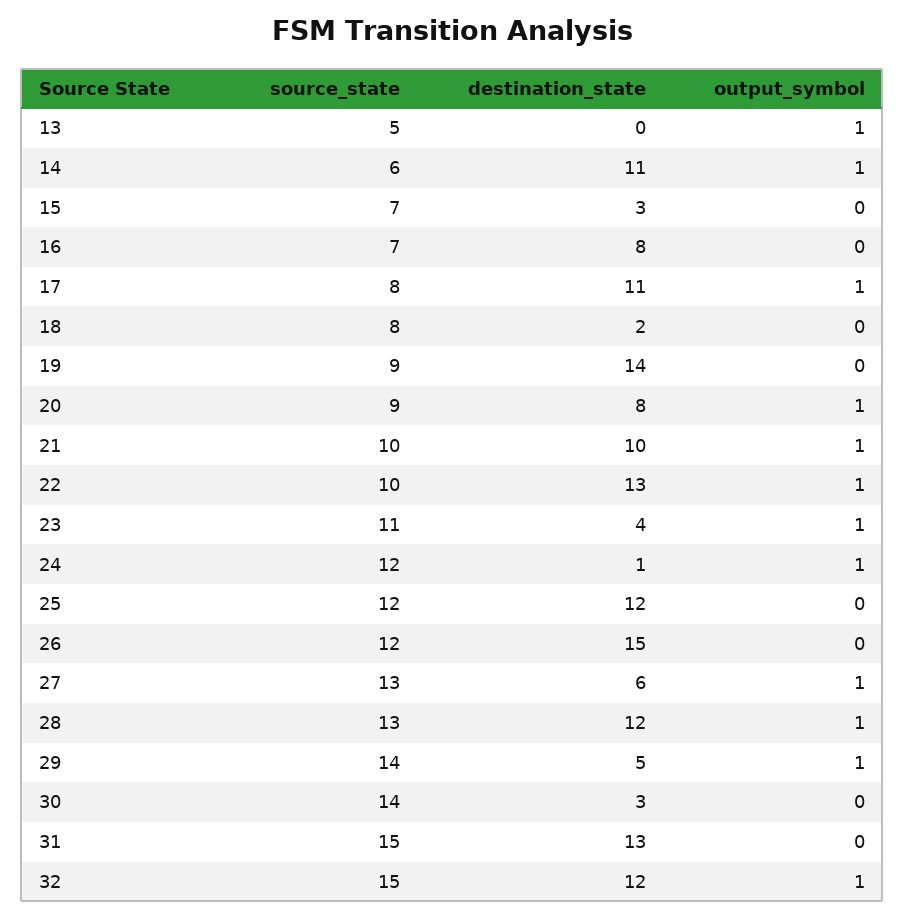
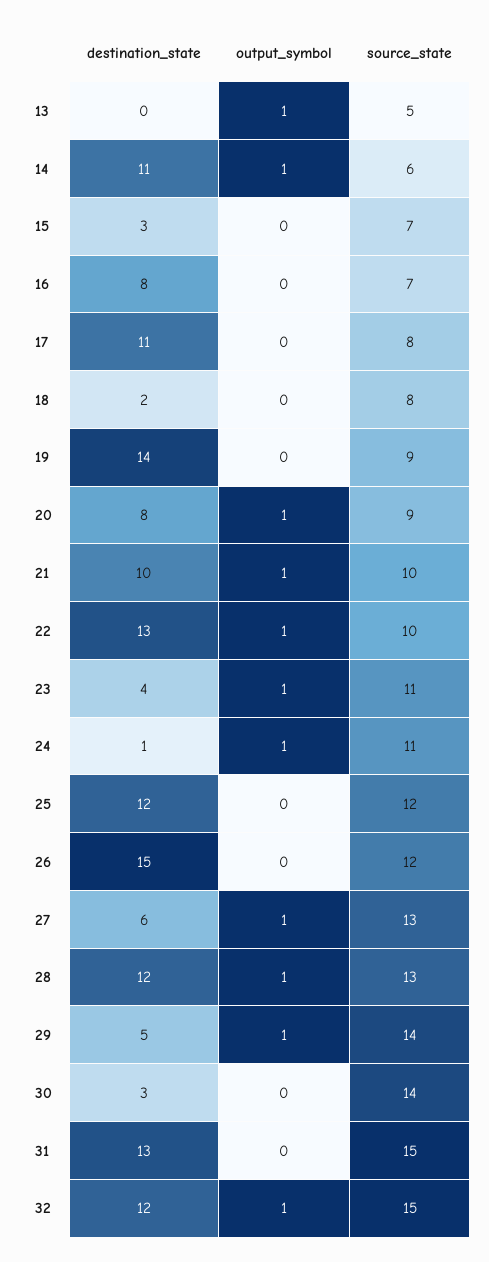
  {
    "source_state": {
      "13": 5,
      "14": 6,
      "15": 7,
      "16": 7,
      "17": 8,
      "18": 8,
      "19": 9,
      "20": 9,
      "21": 10,
      "22": 10,
      "23": 11,
-     "24": 12,
+     "24": 11,
      "25": 12,
      "26": 12,
      "27": 13,
      "28": 13,
      "29": 14,
      "30": 14,
      "31": 15,
      "32": 15
    },
    "destination_state": {
      "13": 0,
      "14": 11,
      "15": 3,
      "16": 8,
      "17": 11,
      "18": 2,
      "19": 14,
      "20": 8,
      "21": 10,
      "22": 13,
      "23": 4,
      "24": 1,
      "25": 12,
      "26": 15,
      "27": 6,
      "28": 12,
      "29": 5,
      "30": 3,
      "31": 13,
      "32": 12
    },
    "output_symbol": {
      "13": 1,
      "14": 1,
      "15": 0,
      "16": 0,
-     "17": 1,
+     "17": 0,
      "18": 0,
      "19": 0,
      "20": 1,
      "21": 1,
      "22": 1,
      "23": 1,
      "24": 1,
      "25": 0,
      "26": 0,
      "27": 1,
      "28": 1,
      "29": 1,
      "30": 0,
      "31": 0,
      "32": 1
    }
  }

